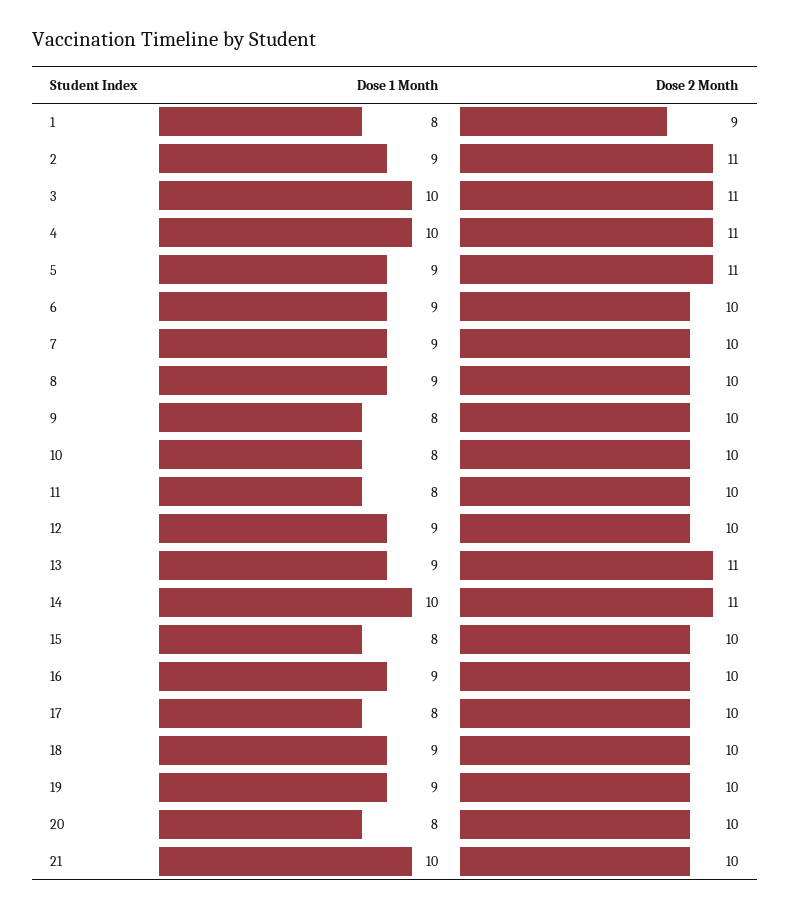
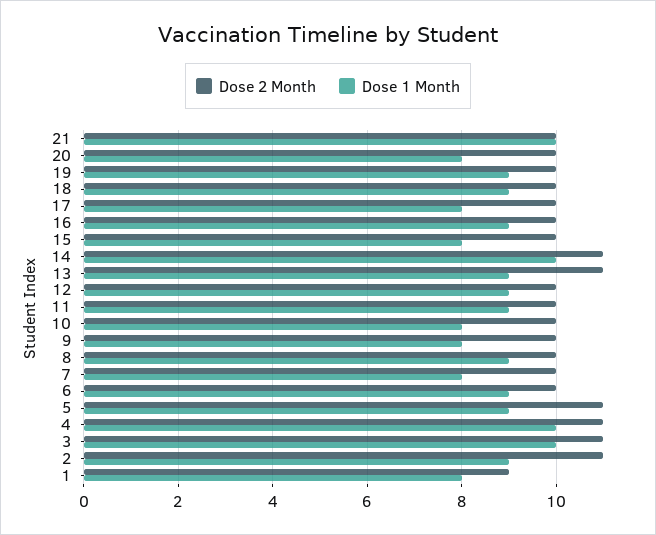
  {
    "Dose 1 Month": {
      "1": 8,
      "2": 9,
      "3": 10,
      "4": 10,
      "5": 9,
      "6": 9,
-     "7": 9,
+     "7": 8,
      "8": 9,
      "9": 8,
      "10": 8,
-     "11": 8,
+     "11": 9,
      "12": 9,
      "13": 9,
      "14": 10,
      "15": 8,
      "16": 9,
      "17": 8,
      "18": 9,
      "19": 9,
      "20": 8,
      "21": 10
    },
    "Dose 2 Month": {
      "1": 9,
      "2": 11,
      "3": 11,
      "4": 11,
      "5": 11,
      "6": 10,
      "7": 10,
      "8": 10,
      "9": 10,
      "10": 10,
      "11": 10,
      "12": 10,
      "13": 11,
      "14": 11,
      "15": 10,
      "16": 10,
      "17": 10,
      "18": 10,
      "19": 10,
      "20": 10,
      "21": 10
    }
  }

